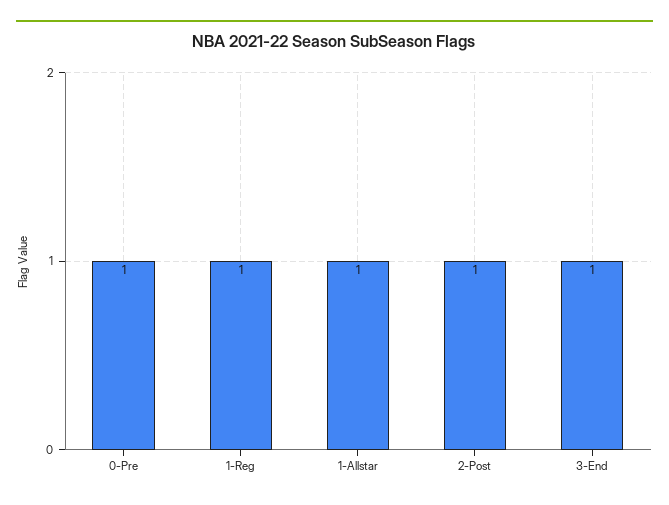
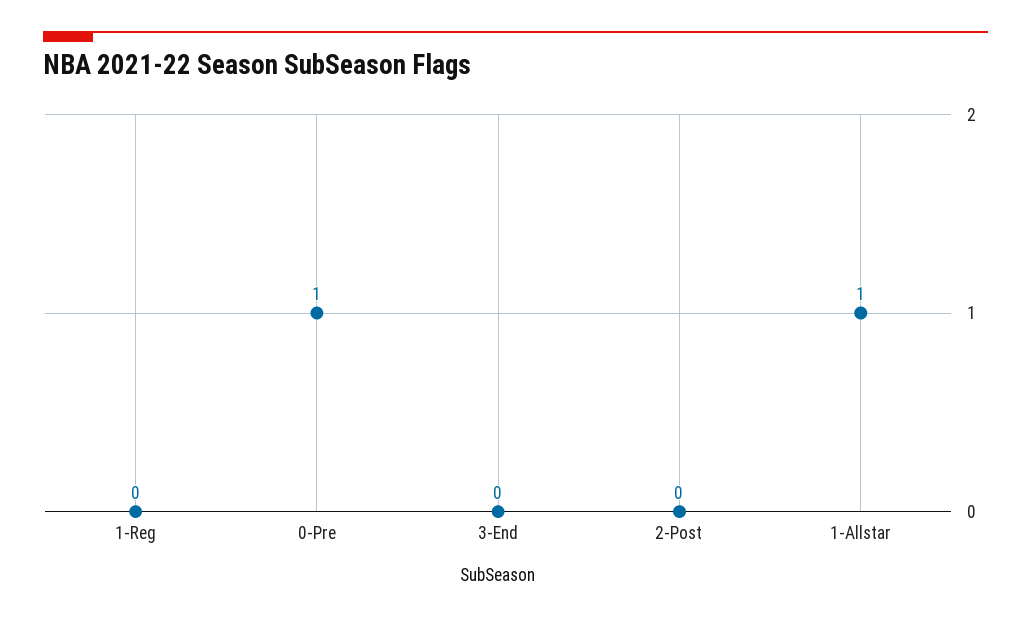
  {
    "0-Pre": 1,
-   "1-Reg": 1,
+   "1-Reg": 0,
    "1-Allstar": 1,
-   "2-Post": 1,
+   "2-Post": 0,
-   "3-End": 1
+   "3-End": 0
  }

